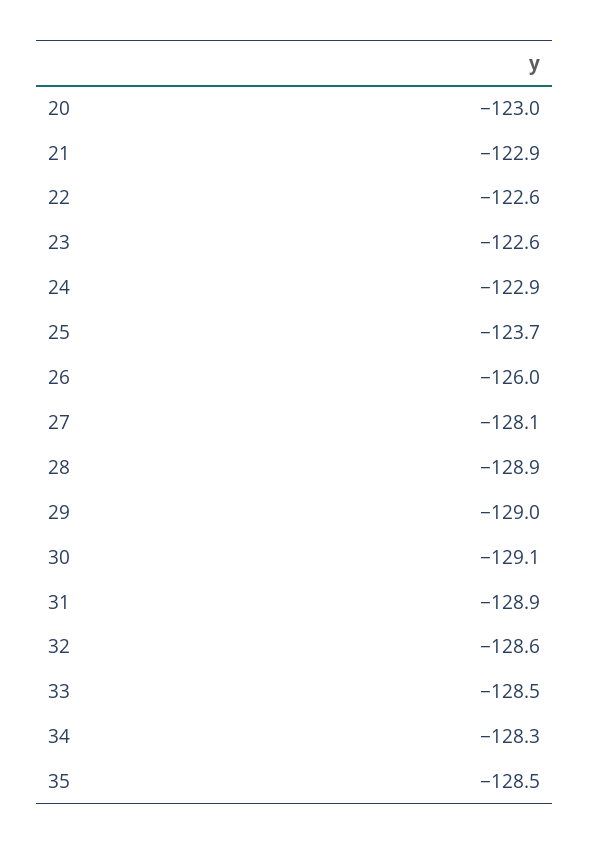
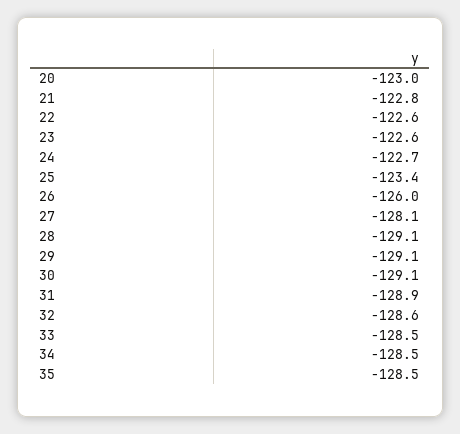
  {
    "20": -123,
-   "21": -122.9,
+   "21": -122.8,
    "22": -122.6,
    "23": -122.6,
-   "24": -122.9,
+   "24": -122.7,
-   "25": -123.7,
+   "25": -123.4,
    "26": -126,
    "27": -128.1,
-   "28": -128.9,
+   "28": -129.1,
-   "29": -129,
+   "29": -129.1,
    "30": -129.1,
    "31": -128.9,
    "32": -128.6,
    "33": -128.5,
-   "34": -128.3,
+   "34": -128.5,
    "35": -128.5
  }

